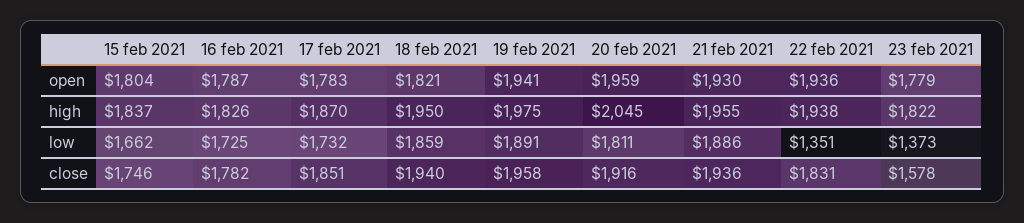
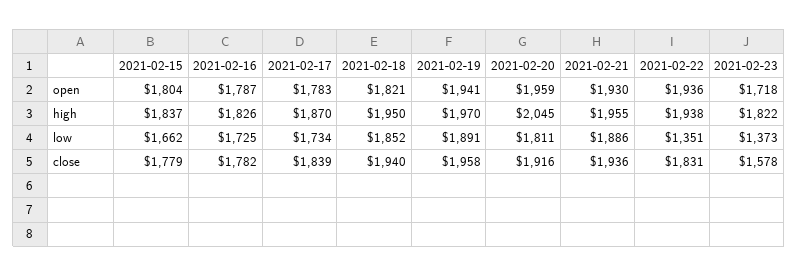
  {
    "15 feb 2021": {
      "open": 1804,
      "high": 1837,
      "low": 1662,
-     "close": 1746
+     "close": 1779
    },
    "16 feb 2021": {
      "open": 1787,
      "high": 1826,
      "low": 1725,
      "close": 1782
    },
    "17 feb 2021": {
      "open": 1783,
      "high": 1870,
-     "low": 1732,
+     "low": 1734,
-     "close": 1851
+     "close": 1839
    },
    "18 feb 2021": {
      "open": 1821,
      "high": 1950,
-     "low": 1859,
+     "low": 1852,
      "close": 1940
    },
    "19 feb 2021": {
      "open": 1941,
-     "high": 1975,
+     "high": 1970,
      "low": 1891,
      "close": 1958
    },
    "20 feb 2021": {
      "open": 1959,
      "high": 2045,
      "low": 1811,
      "close": 1916
    },
    "21 feb 2021": {
      "open": 1930,
      "high": 1955,
      "low": 1886,
      "close": 1936
    },
    "22 feb 2021": {
      "open": 1936,
      "high": 1938,
      "low": 1351,
      "close": 1831
    },
    "23 feb 2021": {
-     "open": 1779,
+     "open": 1718,
      "high": 1822,
      "low": 1373,
      "close": 1578
    }
  }

